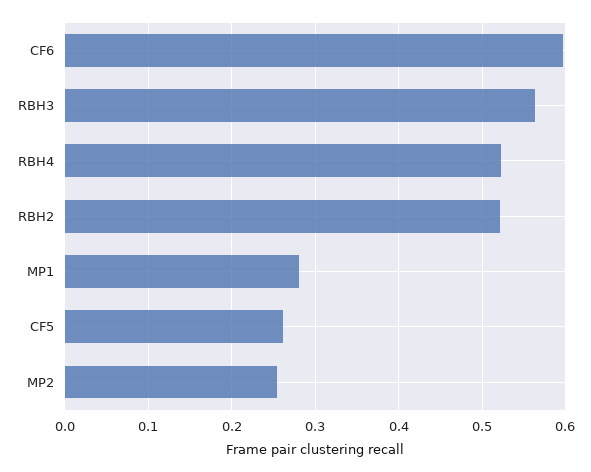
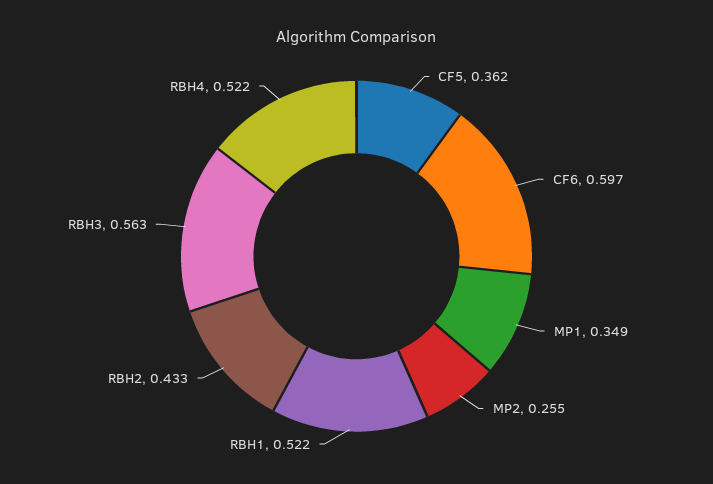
  {
    "CF6": 0.597,
    "RBH3": 0.563,
    "RBH4": 0.522,
-   "RBH2": 0.52,
+   "RBH2": 0.433,
-   "MP1": 0.28,
+   "MP1": 0.349,
-   "CF5": 0.26,
+   "CF5": 0.362,
-   "MP2": 0.255
+   "MP2": 0.255,
+   "RBH1": 0.522
  }

